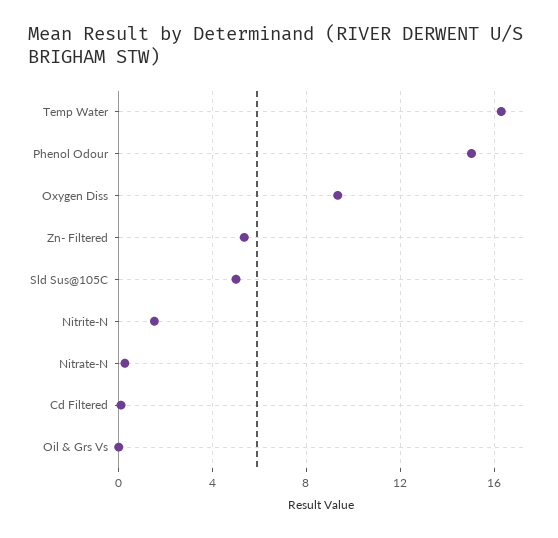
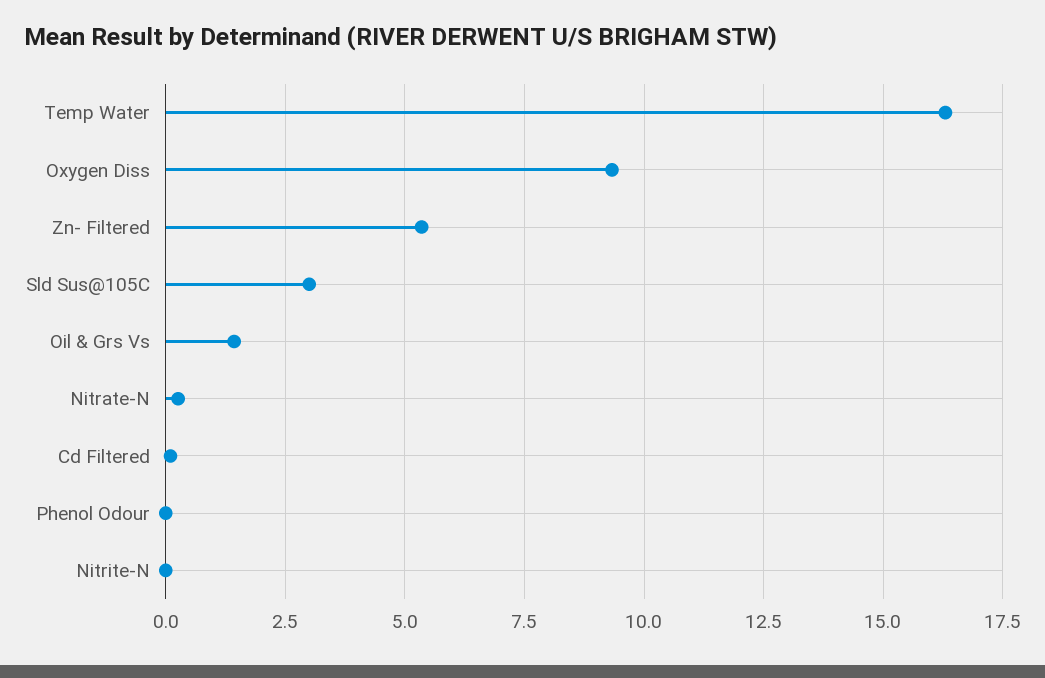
  {
    "Temp Water": 16.25,
-   "Phenol Odour": 15,
+   "Phenol Odour": 0,
    "Oxygen Diss": 9.25,
    "Zn- Filtered": 5.25,
-   "Sld Sus@105C": 5,
+   "Sld Sus@105C": 3,
-   "Nitrite-N": 1.5,
+   "Nitrite-N": 0,
    "Nitrate-N": 0.25,
    "Cd Filtered": 0,
-   "Oil & Grs Vs": 0
+   "Oil & Grs Vs": 1.5
  }

